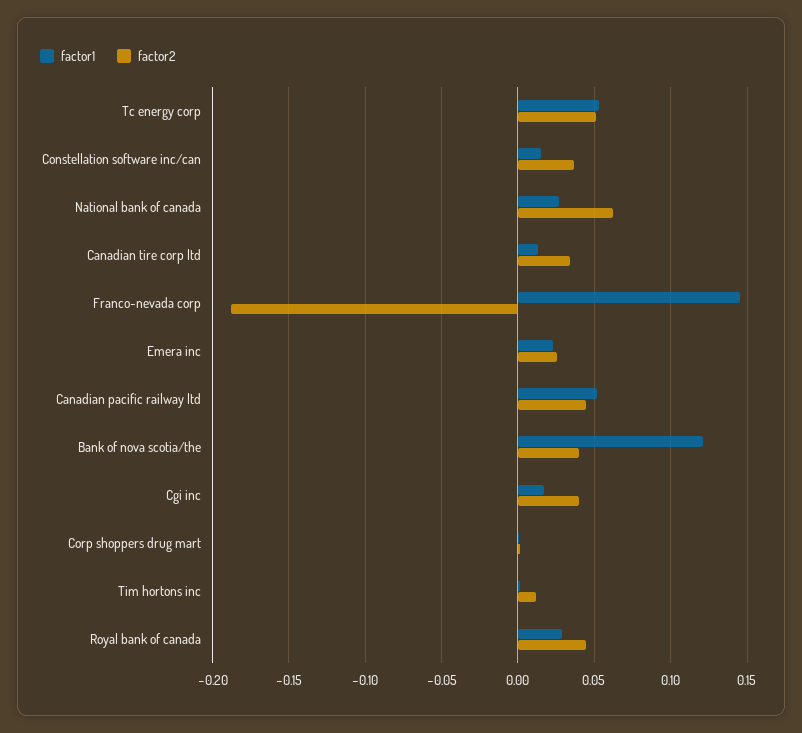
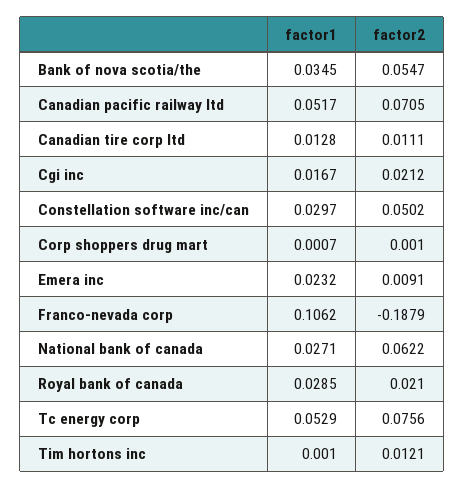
  {
    "factor1": {
      "Tc energy corp": 0.0529,
-     "Constellation software inc/can": 0.015,
+     "Constellation software inc/can": 0.0297,
      "National bank of canada": 0.0271,
      "Canadian tire corp ltd": 0.0128,
-     "Franco-nevada corp": 0.145,
+     "Franco-nevada corp": 0.1062,
      "Emera inc": 0.0232,
      "Canadian pacific railway ltd": 0.0517,
-     "Bank of nova scotia/the": 0.12,
+     "Bank of nova scotia/the": 0.0345,
      "Cgi inc": 0.0167,
      "Corp shoppers drug mart": 0.0007,
      "Tim hortons inc": 0.001,
      "Royal bank of canada": 0.0285
    },
    "factor2": {
-     "Tc energy corp": 0.05,
+     "Tc energy corp": 0.0756,
-     "Constellation software inc/can": 0.035,
+     "Constellation software inc/can": 0.0502,
      "National bank of canada": 0.0622,
-     "Canadian tire corp ltd": 0.035,
+     "Canadian tire corp ltd": 0.0111,
      "Franco-nevada corp": -0.1879,
-     "Emera inc": 0.025,
+     "Emera inc": 0.0091,
-     "Canadian pacific railway ltd": 0.045,
+     "Canadian pacific railway ltd": 0.0705,
-     "Bank of nova scotia/the": 0.04,
+     "Bank of nova scotia/the": 0.0547,
-     "Cgi inc": 0.04,
+     "Cgi inc": 0.0212,
      "Corp shoppers drug mart": 0.001,
      "Tim hortons inc": 0.0121,
-     "Royal bank of canada": 0.045
+     "Royal bank of canada": 0.021
    }
  }

